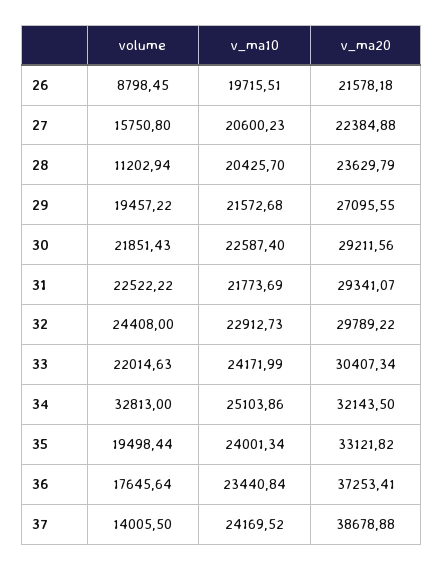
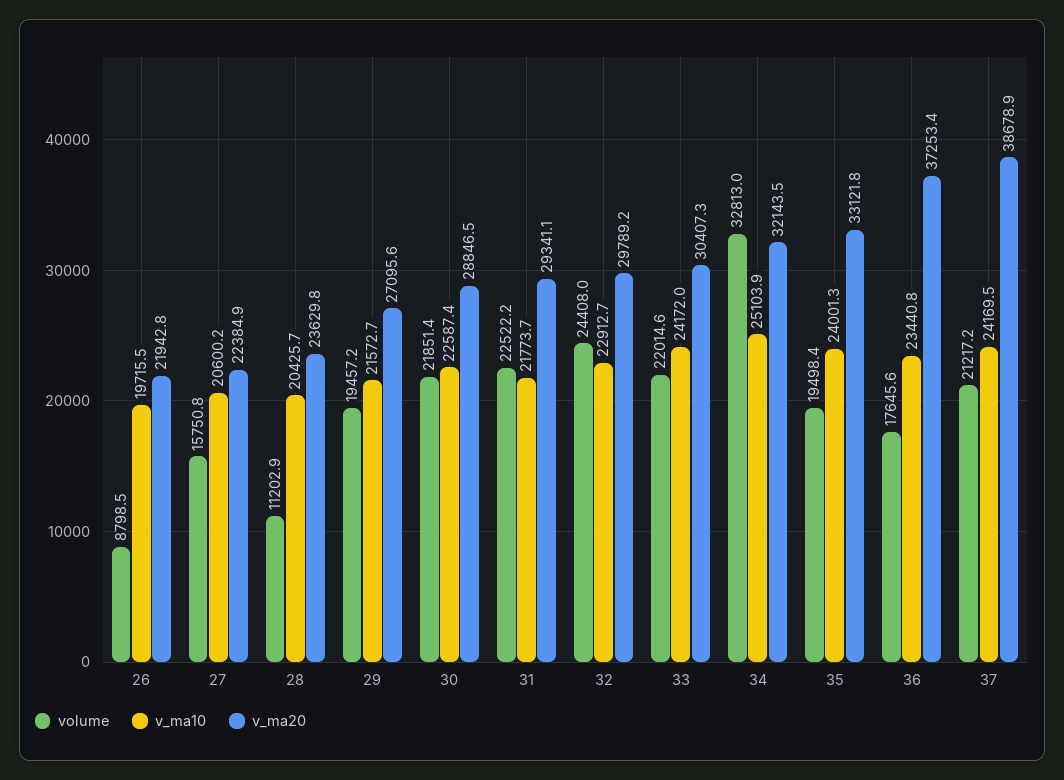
  {
    "volume": {
      "26": 8798.45,
      "27": 15750.8,
      "28": 11202.94,
      "29": 19457.22,
      "30": 21851.43,
      "31": 22522.22,
      "32": 24408,
      "33": 22014.63,
      "34": 32813,
      "35": 19498.44,
      "36": 17645.64,
-     "37": 14005.5
+     "37": 21217.2
    },
    "v_ma10": {
      "26": 19715.51,
      "27": 20600.23,
      "28": 20425.7,
      "29": 21572.68,
      "30": 22587.4,
      "31": 21773.69,
      "32": 22912.73,
      "33": 24171.99,
      "34": 25103.86,
      "35": 24001.34,
      "36": 23440.84,
      "37": 24169.52
    },
    "v_ma20": {
-     "26": 21578.18,
+     "26": 21942.8,
      "27": 22384.88,
      "28": 23629.79,
      "29": 27095.55,
-     "30": 29211.56,
+     "30": 28846.5,
      "31": 29341.07,
      "32": 29789.22,
      "33": 30407.34,
      "34": 32143.5,
      "35": 33121.82,
      "36": 37253.41,
      "37": 38678.88
    }
  }

